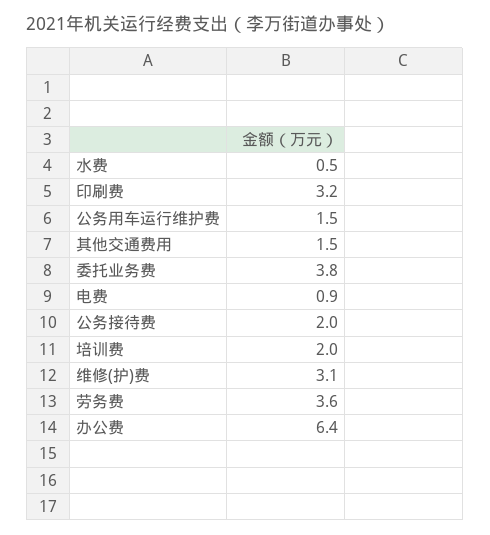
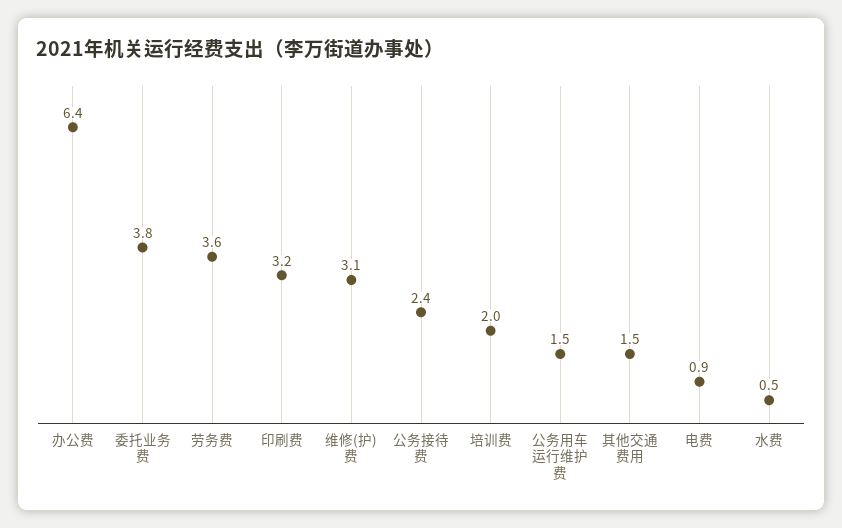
  {
    "水费": 0.5,
    "印刷费": 3.2,
    "公务用车运行维护费": 1.5,
    "其他交通费用": 1.5,
    "委托业务费": 3.8,
    "电费": 0.9,
-   "公务接待费": 2,
+   "公务接待费": 2.4,
    "培训费": 2,
    "维修(护)费": 3.1,
    "劳务费": 3.6,
    "办公费": 6.4
  }

